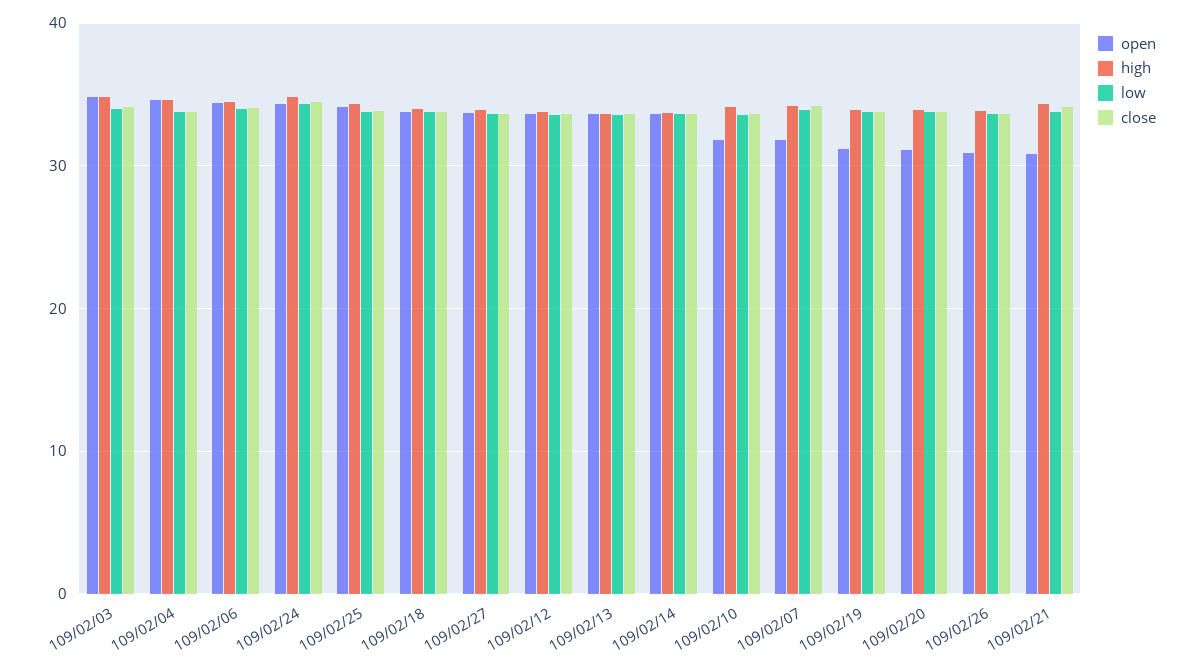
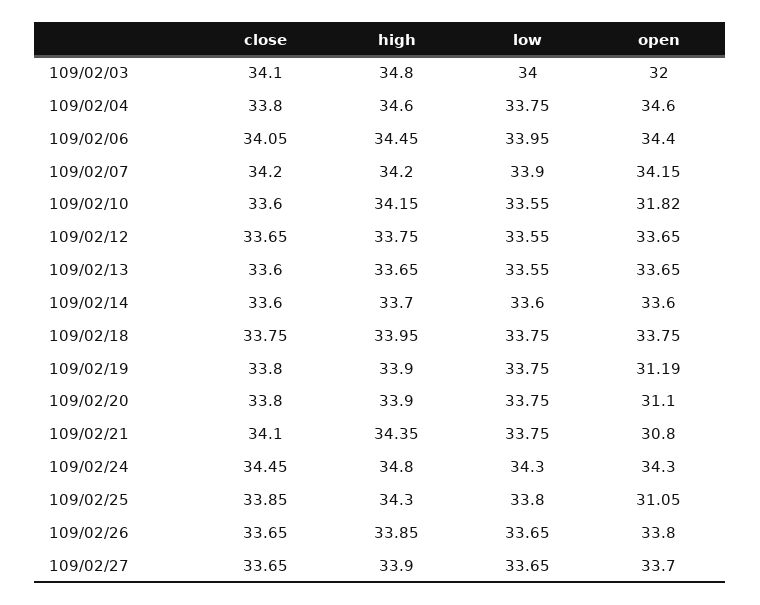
  {
    "open": {
-     "109/02/03": 35,
+     "109/02/03": 32,
      "109/02/04": 34.6,
      "109/02/06": 34.4,
      "109/02/24": 34.3,
-     "109/02/25": 34,
+     "109/02/25": 31.05,
      "109/02/18": 33.75,
      "109/02/27": 33.7,
      "109/02/12": 33.65,
      "109/02/13": 33.65,
      "109/02/14": 33.6,
      "109/02/10": 31.82,
-     "109/02/07": 32,
+     "109/02/07": 34.15,
      "109/02/19": 31.19,
      "109/02/20": 31.1,
-     "109/02/26": 31,
+     "109/02/26": 33.8,
      "109/02/21": 30.8
    },
    "high": {
      "109/02/03": 34.8,
      "109/02/04": 34.6,
      "109/02/06": 34.45,
      "109/02/24": 34.8,
      "109/02/25": 34.3,
      "109/02/18": 33.95,
      "109/02/27": 33.9,
      "109/02/12": 33.75,
      "109/02/13": 33.65,
      "109/02/14": 33.7,
      "109/02/10": 34.15,
      "109/02/07": 34.2,
      "109/02/19": 33.9,
      "109/02/20": 33.9,
      "109/02/26": 33.85,
      "109/02/21": 34.35
    },
    "low": {
      "109/02/03": 34,
      "109/02/04": 33.75,
      "109/02/06": 33.95,
      "109/02/24": 34.3,
      "109/02/25": 33.8,
      "109/02/18": 33.75,
      "109/02/27": 33.65,
      "109/02/12": 33.55,
      "109/02/13": 33.55,
      "109/02/14": 33.6,
      "109/02/10": 33.55,
      "109/02/07": 33.9,
      "109/02/19": 33.75,
      "109/02/20": 33.75,
      "109/02/26": 33.65,
      "109/02/21": 33.75
    },
    "close": {
      "109/02/03": 34.1,
      "109/02/04": 33.8,
      "109/02/06": 34.05,
      "109/02/24": 34.45,
      "109/02/25": 33.85,
      "109/02/18": 33.75,
      "109/02/27": 33.65,
      "109/02/12": 33.65,
      "109/02/13": 33.6,
      "109/02/14": 33.6,
      "109/02/10": 33.6,
      "109/02/07": 34.2,
      "109/02/19": 33.8,
      "109/02/20": 33.8,
      "109/02/26": 33.65,
      "109/02/21": 34.1
    }
  }

